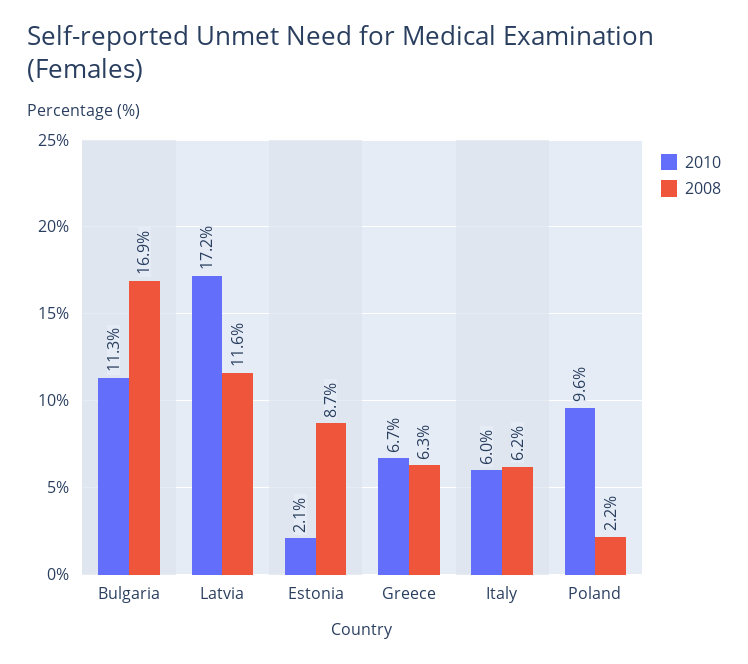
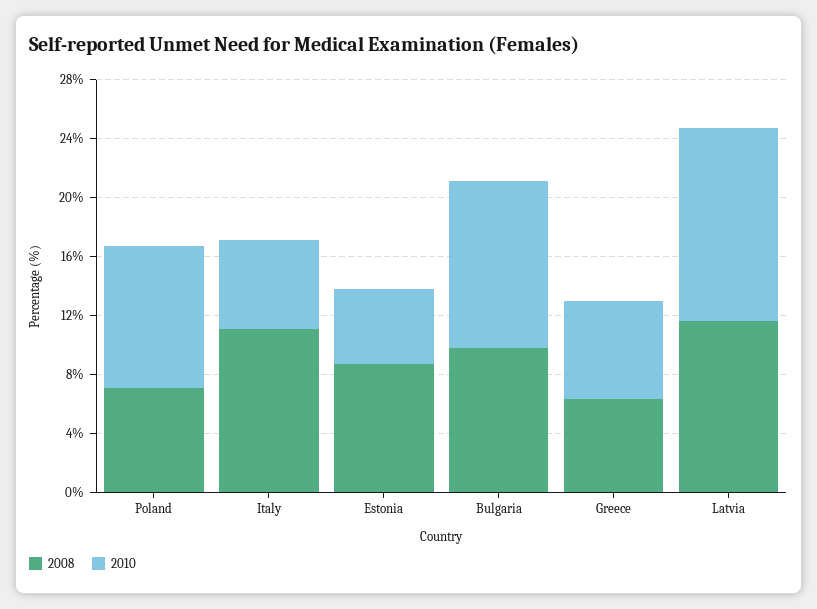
  {
    "2010": {
      "Bulgaria": 11.3,
-     "Latvia": 17.2,
+     "Latvia": 13,
-     "Estonia": 2.1,
+     "Estonia": 5,
      "Greece": 6.7,
      "Italy": 6,
      "Poland": 9.6
    },
    "2008": {
-     "Bulgaria": 16.9,
+     "Bulgaria": 10,
      "Latvia": 11.6,
      "Estonia": 8.7,
      "Greece": 6.3,
-     "Italy": 6.2,
+     "Italy": 11,
-     "Poland": 2.2
+     "Poland": 7
    }
  }

